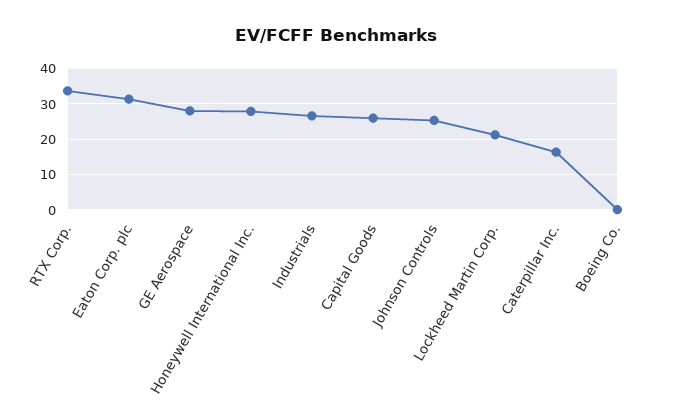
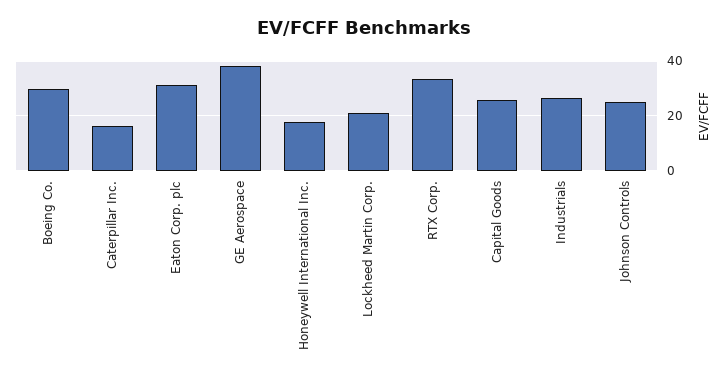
  {
    "RTX Corp.": 34,
    "Eaton Corp. plc": 32,
-   "GE Aerospace": 28,
+   "GE Aerospace": 37.5,
-   "Honeywell International Inc.": 28,
+   "Honeywell International Inc.": 17.5,
    "Industrials": 26,
    "Capital Goods": 26,
    "Johnson Controls": 26,
    "Lockheed Martin Corp.": 22,
    "Caterpillar Inc.": 16,
-   "Boeing Co.": 0
+   "Boeing Co.": 30
  }

